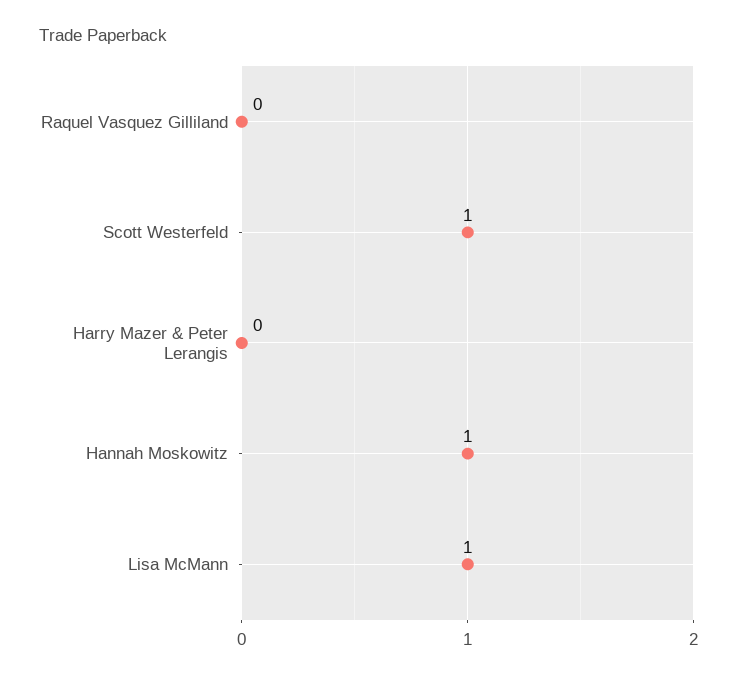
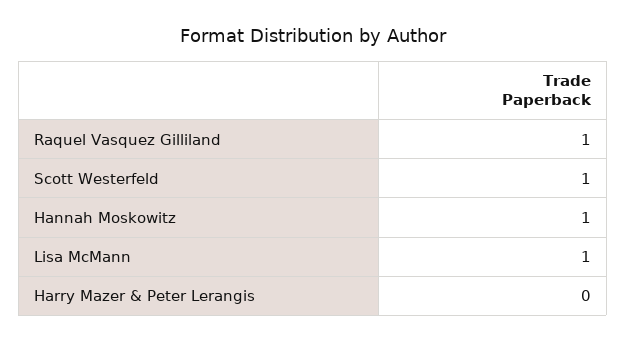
  {
-   "Raquel Vasquez Gilliland": 0,
+   "Raquel Vasquez Gilliland": 1,
    "Scott Westerfeld": 1,
    "Harry Mazer & Peter Lerangis": 0,
    "Hannah Moskowitz": 1,
    "Lisa McMann": 1
  }

